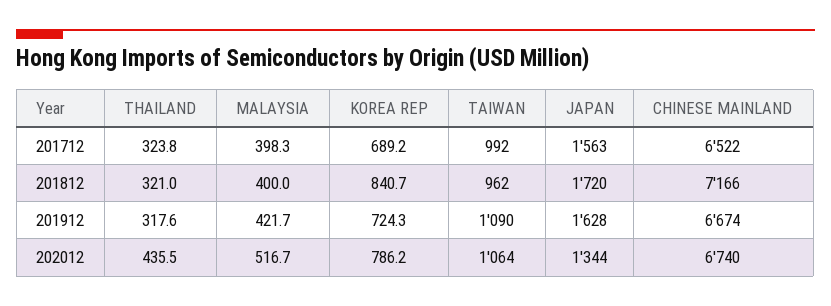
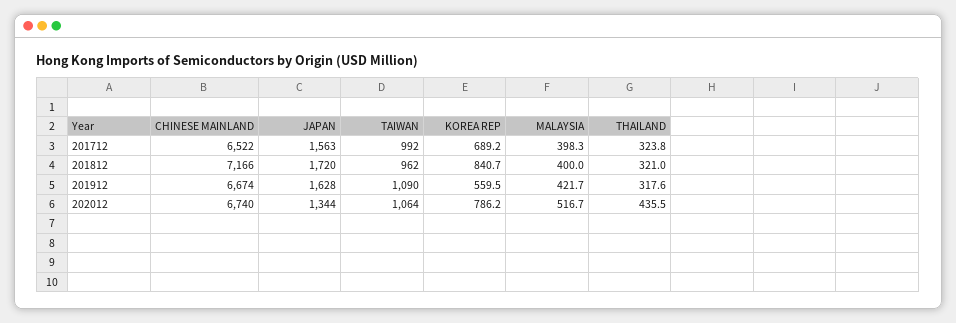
  {
    "THAILAND": {
      "201712": 323.8,
      "201812": 321,
      "201912": 317.6,
      "202012": 435.5
    },
    "MALAYSIA": {
      "201712": 398.3,
      "201812": 400,
      "201912": 421.7,
      "202012": 516.7
    },
    "KOREA REP": {
      "201712": 689.2,
      "201812": 840.7,
-     "201912": 724.3,
+     "201912": 559.5,
      "202012": 786.2
    },
    "TAIWAN": {
      "201712": 992,
      "201812": 962,
      "201912": 1090,
      "202012": 1064
    },
    "JAPAN": {
      "201712": 1563,
      "201812": 1720,
      "201912": 1628,
      "202012": 1344
    },
    "CHINESE MAINLAND": {
      "201712": 6522,
      "201812": 7166,
      "201912": 6674,
      "202012": 6740
    }
  }

